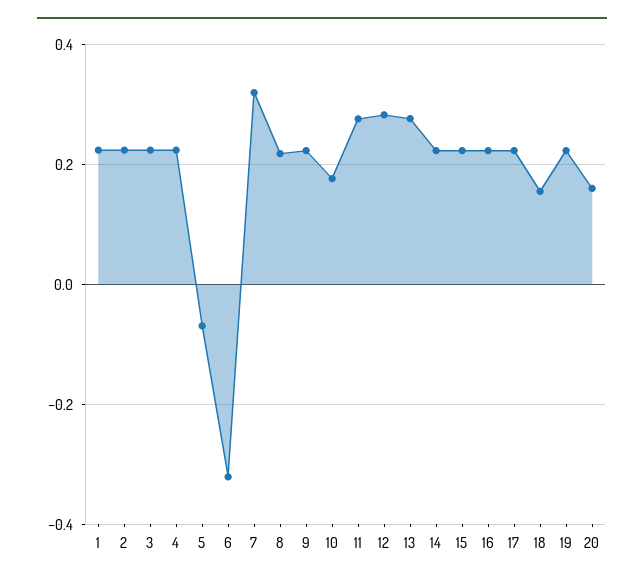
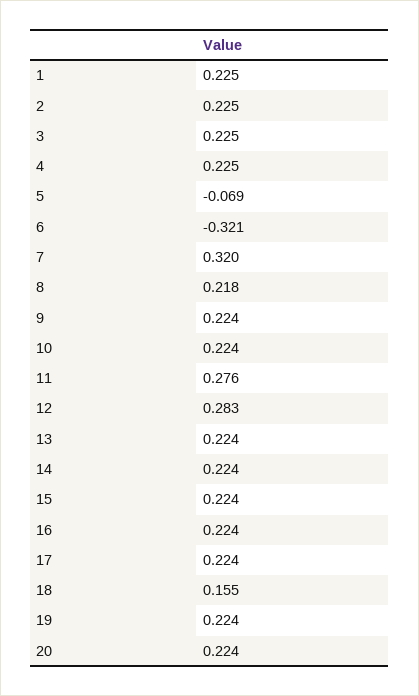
  {
    "1": 0.225,
    "2": 0.225,
    "3": 0.225,
    "4": 0.225,
    "5": -0.069,
    "6": -0.321,
    "7": 0.32,
    "8": 0.218,
    "9": 0.224,
-   "10": 0.18,
+   "10": 0.224,
    "11": 0.276,
    "12": 0.283,
-   "13": 0.28,
+   "13": 0.224,
    "14": 0.224,
    "15": 0.224,
    "16": 0.224,
    "17": 0.224,
    "18": 0.155,
    "19": 0.224,
-   "20": 0.16
+   "20": 0.224
  }

